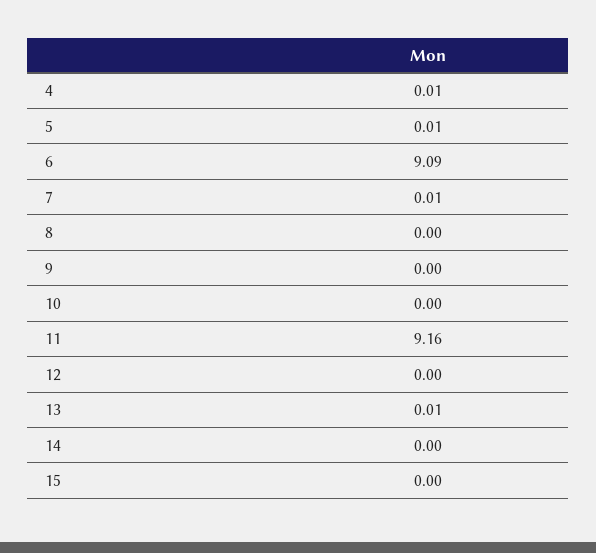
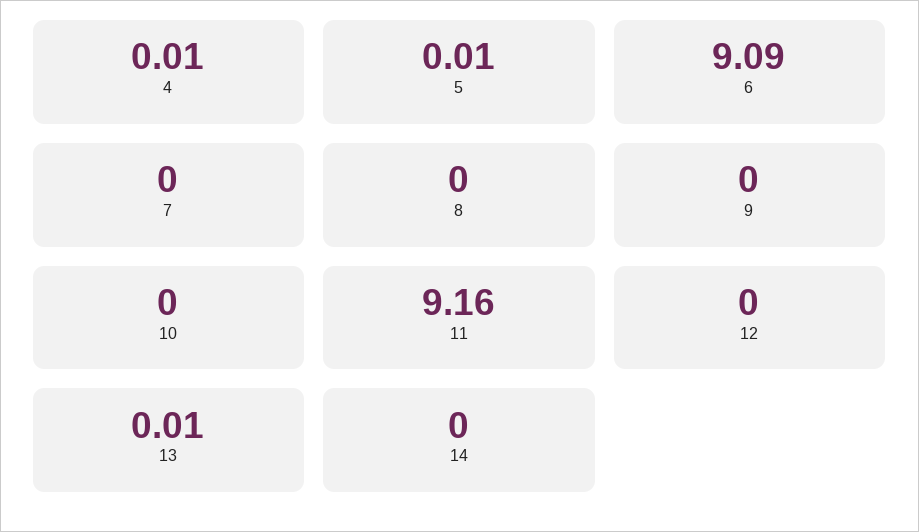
  {
    "4": 0.01,
    "5": 0.01,
    "6": 9.09,
-   "7": 0.01,
+   "7": 0,
    "8": 0,
    "9": 0,
    "10": 0,
    "11": 9.16,
    "12": 0,
    "13": 0.01,
-   "14": 0,
+   "14": 0
-   "15": 0
  }

